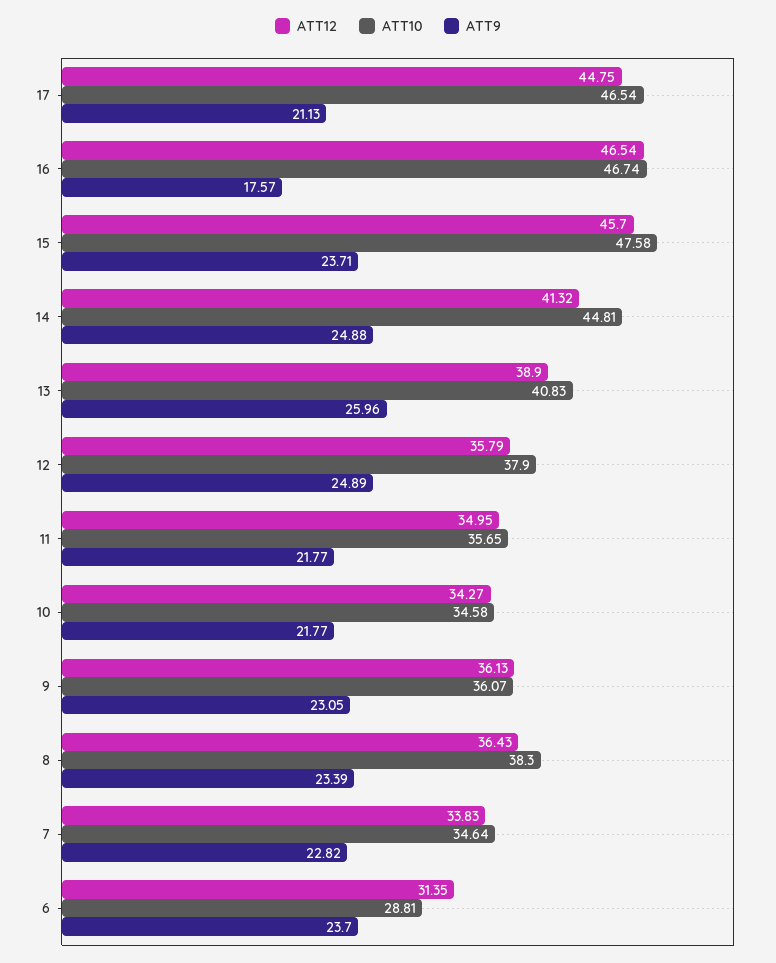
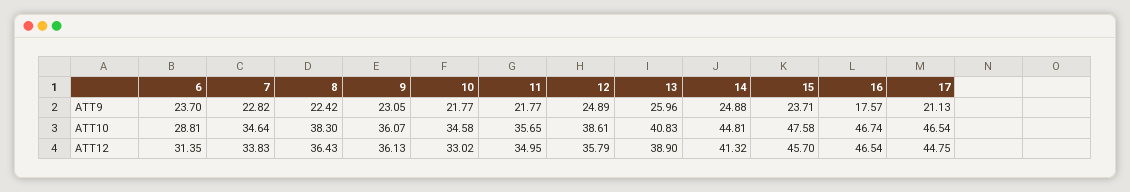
  {
    "ATT12": {
      "17": 44.75,
      "16": 46.54,
      "15": 45.7,
      "14": 41.32,
      "13": 38.9,
      "12": 35.79,
      "11": 34.95,
-     "10": 34.27,
+     "10": 33.02,
      "9": 36.13,
      "8": 36.43,
      "7": 33.83,
      "6": 31.35
    },
    "ATT10": {
      "17": 46.54,
      "16": 46.74,
      "15": 47.58,
      "14": 44.81,
      "13": 40.83,
-     "12": 37.9,
+     "12": 38.61,
      "11": 35.65,
      "10": 34.58,
      "9": 36.07,
      "8": 38.3,
      "7": 34.64,
      "6": 28.81
    },
    "ATT9": {
      "17": 21.13,
      "16": 17.57,
      "15": 23.71,
      "14": 24.88,
      "13": 25.96,
      "12": 24.89,
      "11": 21.77,
      "10": 21.77,
      "9": 23.05,
-     "8": 23.39,
+     "8": 22.42,
      "7": 22.82,
      "6": 23.7
    }
  }

